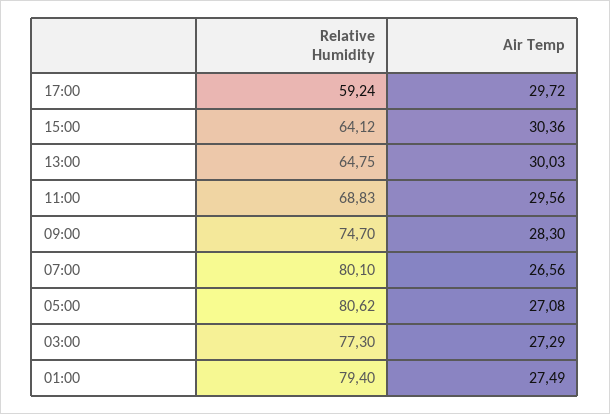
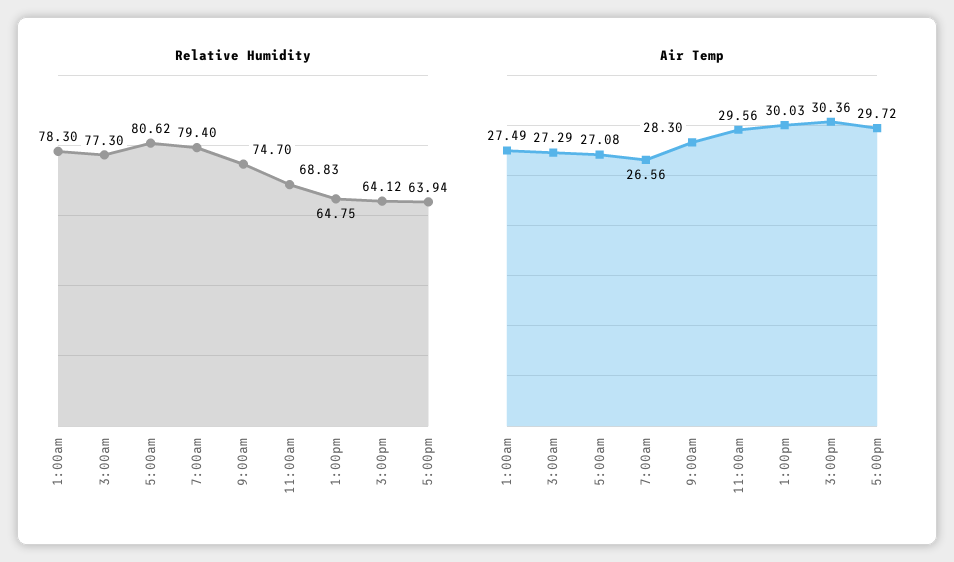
  {
    "Relative Humidity": {
-     "17:00": 59.24,
+     "17:00": 63.94,
      "15:00": 64.12,
      "13:00": 64.75,
      "11:00": 68.83,
      "09:00": 74.7,
-     "07:00": 80.1,
+     "07:00": 79.4,
      "05:00": 80.62,
      "03:00": 77.3,
-     "01:00": 79.4
+     "01:00": 78.3
    },
    "Air Temp": {
      "17:00": 29.72,
      "15:00": 30.36,
      "13:00": 30.03,
      "11:00": 29.56,
      "09:00": 28.3,
      "07:00": 26.56,
      "05:00": 27.08,
      "03:00": 27.29,
      "01:00": 27.49
    }
  }

